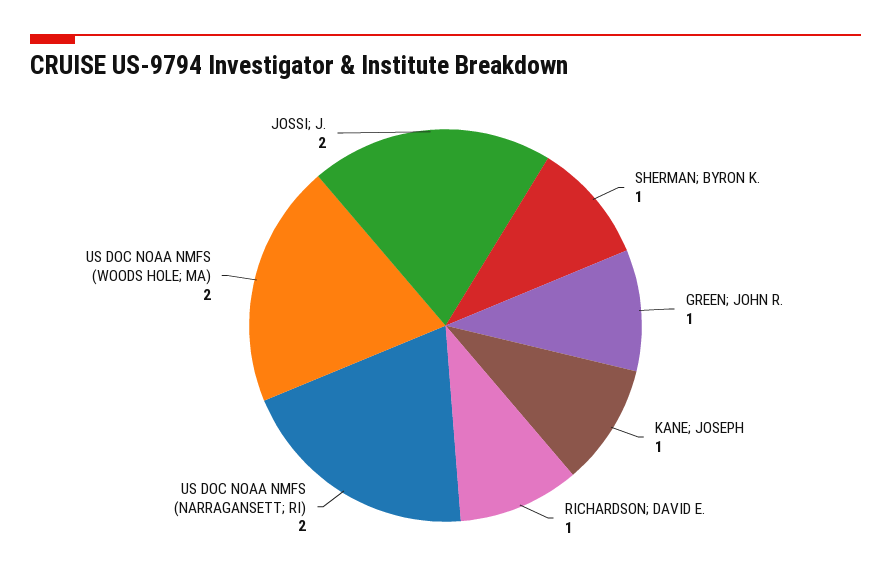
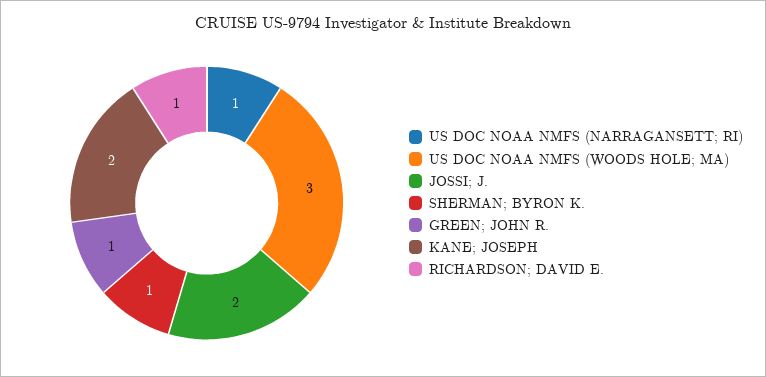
  {
    "SHERMAN; BYRON K.": 1,
    "GREEN; JOHN R.": 1,
-   "KANE; JOSEPH": 1,
+   "KANE; JOSEPH": 2,
    "RICHARDSON; DAVID E.": 1,
-   "US DOC NOAA NMFS (NARRAGANSETT; RI)": 2,
+   "US DOC NOAA NMFS (NARRAGANSETT; RI)": 1,
-   "US DOC NOAA NMFS (WOODS HOLE; MA)": 2,
+   "US DOC NOAA NMFS (WOODS HOLE; MA)": 3,
    "JOSSI; J.": 2
  }

